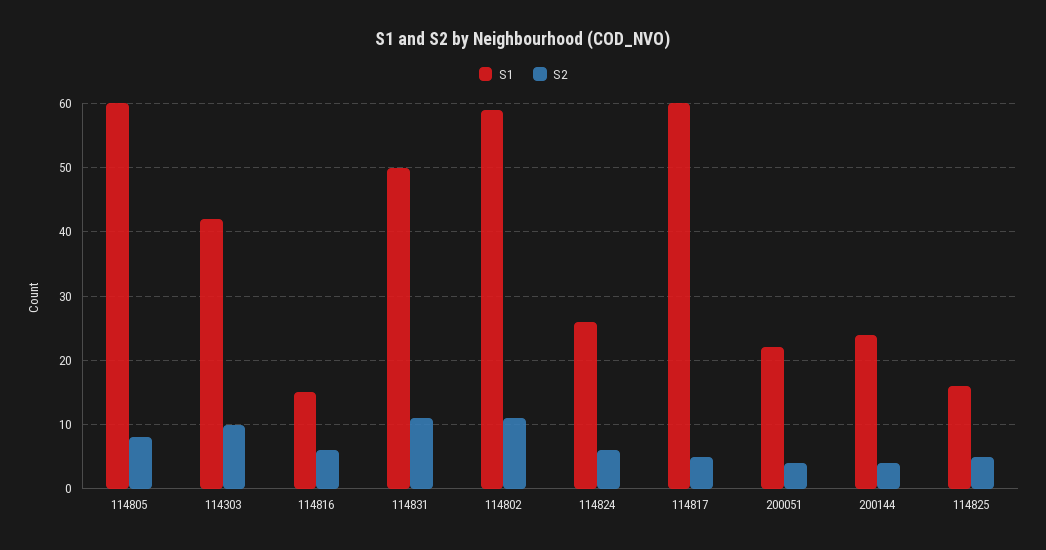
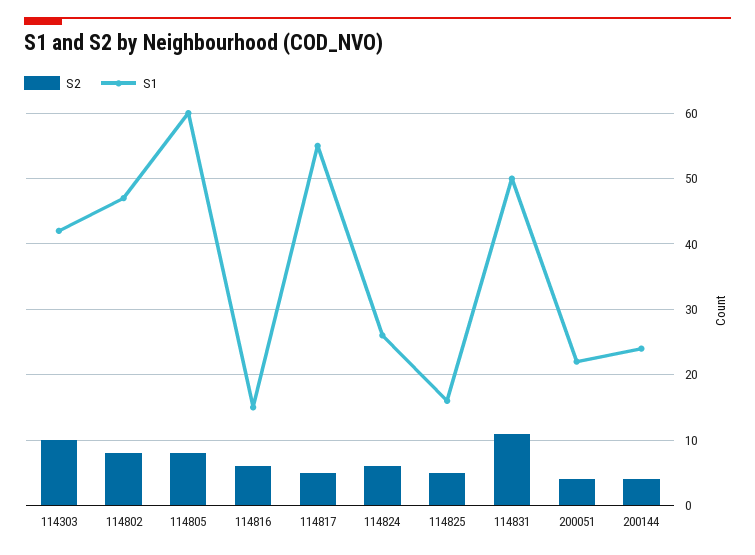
  {
    "S1": {
      "114805": 60,
      "114303": 42,
      "114816": 15,
      "114831": 50,
-     "114802": 59,
+     "114802": 47,
      "114824": 26,
-     "114817": 60,
+     "114817": 55,
      "200051": 22,
      "200144": 24,
      "114825": 16
    },
    "S2": {
      "114805": 8,
      "114303": 10,
      "114816": 6,
      "114831": 11,
-     "114802": 11,
+     "114802": 8,
      "114824": 6,
      "114817": 5,
      "200051": 4,
      "200144": 4,
      "114825": 5
    }
  }

